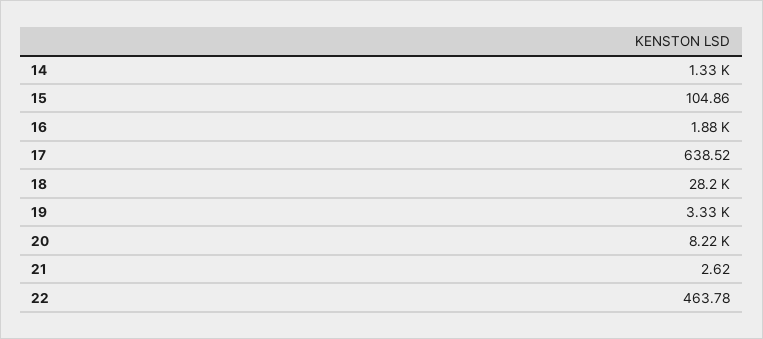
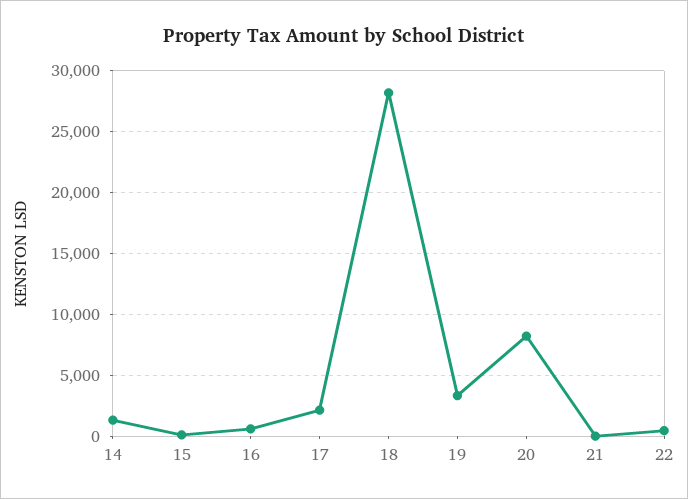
  {
    "14": 1330,
    "15": 104.86,
-   "16": 1880,
+   "16": 500,
-   "17": 638.52,
+   "17": 2000,
    "18": 28200,
    "19": 3330,
    "20": 8220,
    "21": 2.62,
    "22": 463.78
  }

